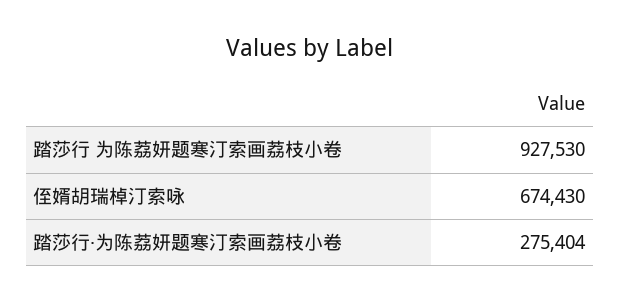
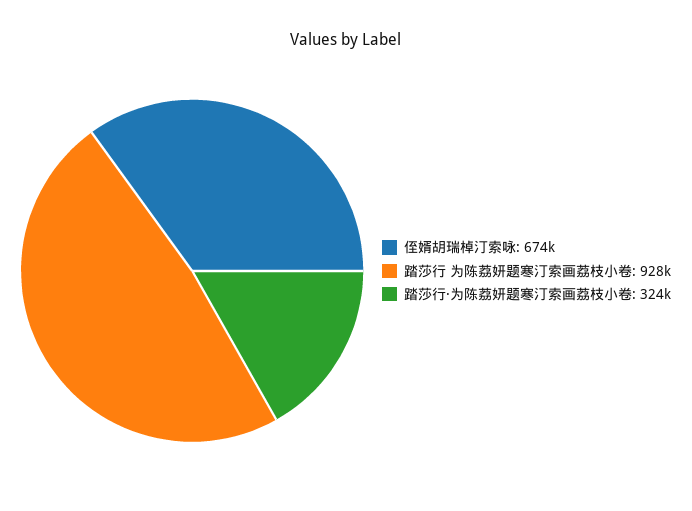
  {
    "踏莎行 为陈荔妍题寒汀索画荔枝小卷": 927530,
    "侄婿胡瑞棹汀索咏": 674430,
-   "踏莎行·为陈荔妍题寒汀索画荔枝小卷": 275404
+   "踏莎行·为陈荔妍题寒汀索画荔枝小卷": 324000
  }

